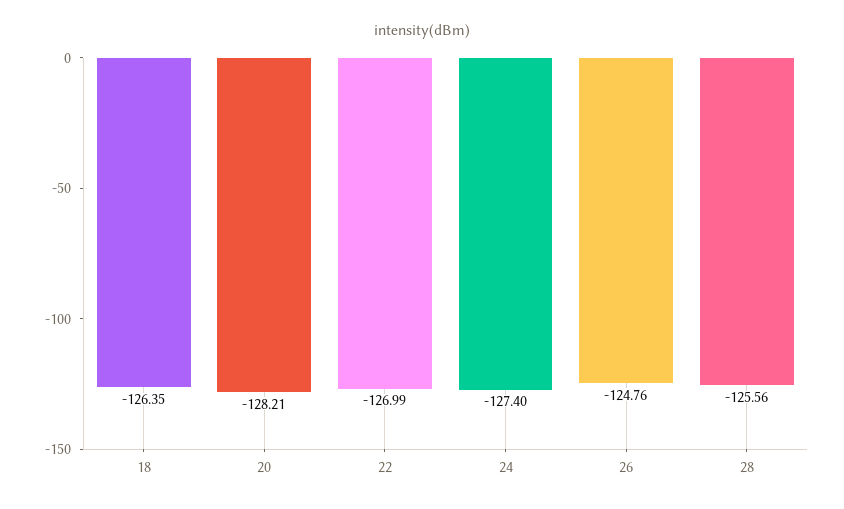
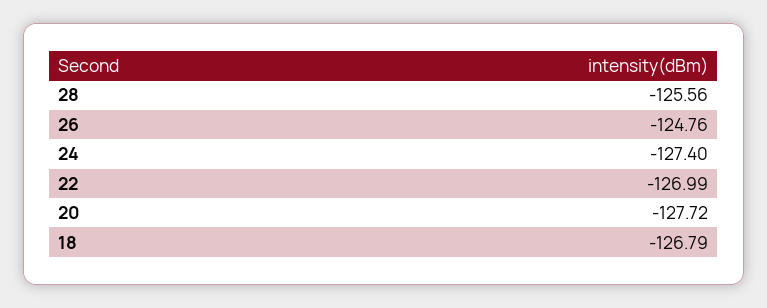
  {
-   "18": -126.35,
+   "18": -126.79,
-   "20": -128.21,
+   "20": -127.72,
    "22": -126.99,
    "24": -127.4,
    "26": -124.76,
    "28": -125.56
  }

